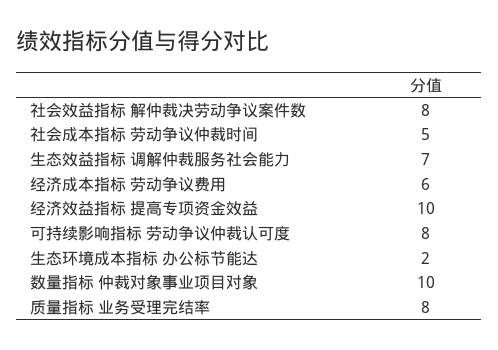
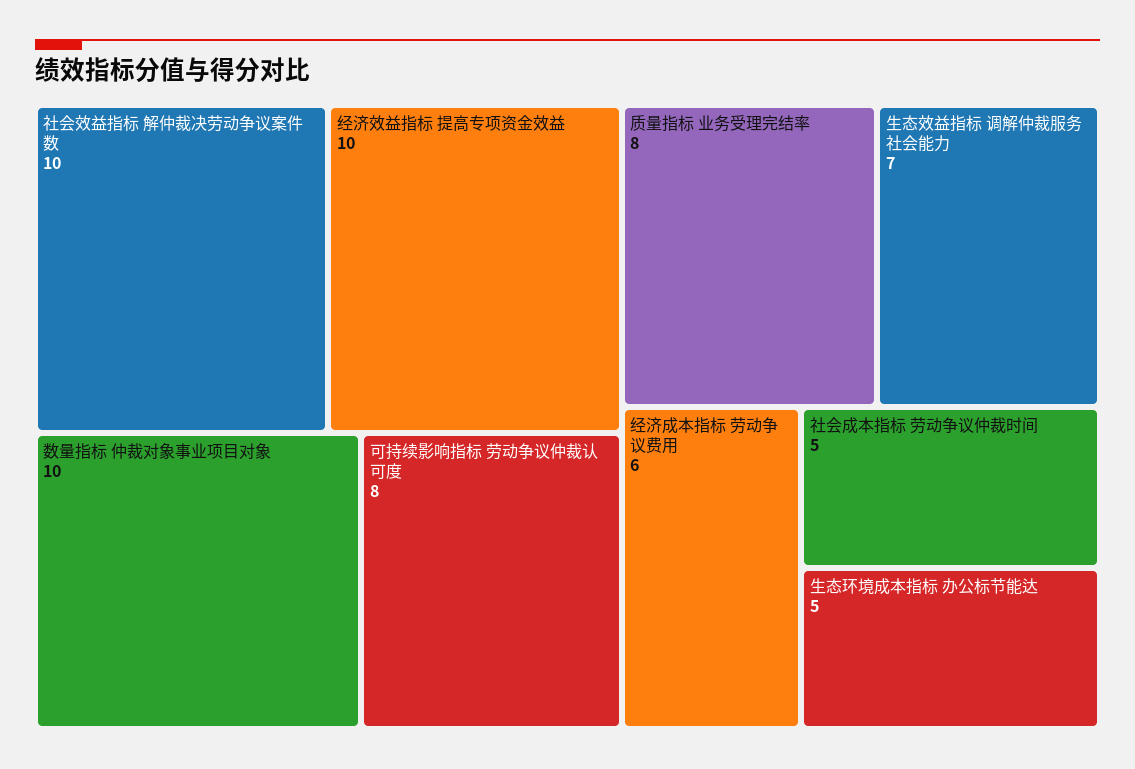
  {
-   "社会效益指标 解仲裁决劳动争议案件数": 8,
+   "社会效益指标 解仲裁决劳动争议案件数": 10,
    "社会成本指标 劳动争议仲裁时间": 5,
    "生态效益指标 调解仲裁服务社会能力": 7,
    "经济成本指标 劳动争议费用": 6,
    "经济效益指标 提高专项资金效益": 10,
    "可持续影响指标 劳动争议仲裁认可度": 8,
-   "生态环境成本指标 办公标节能达": 2,
+   "生态环境成本指标 办公标节能达": 5,
    "数量指标 仲裁对象事业项目对象": 10,
    "质量指标 业务受理完结率": 8
  }

